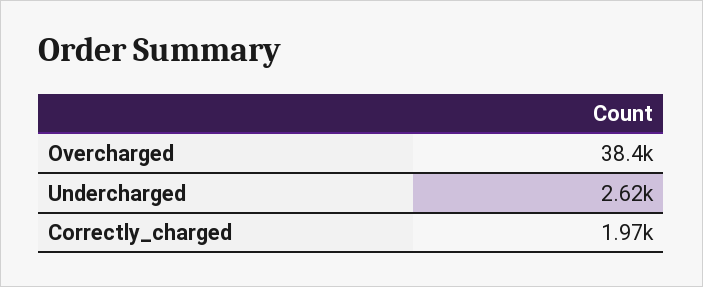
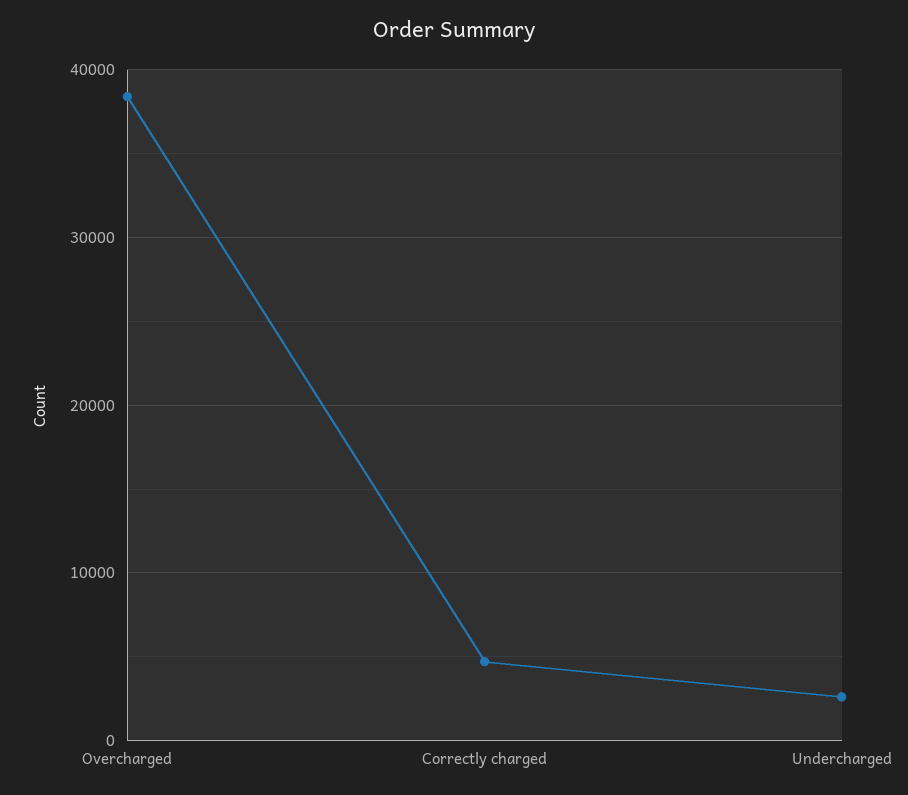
  {
    "Overcharged": 38400,
    "Undercharged": 2620,
-   "Correctly_charged": 1970
+   "Correctly_charged": 5000
  }

